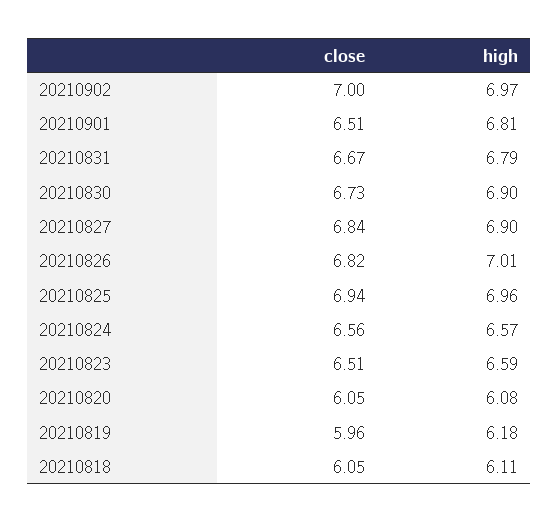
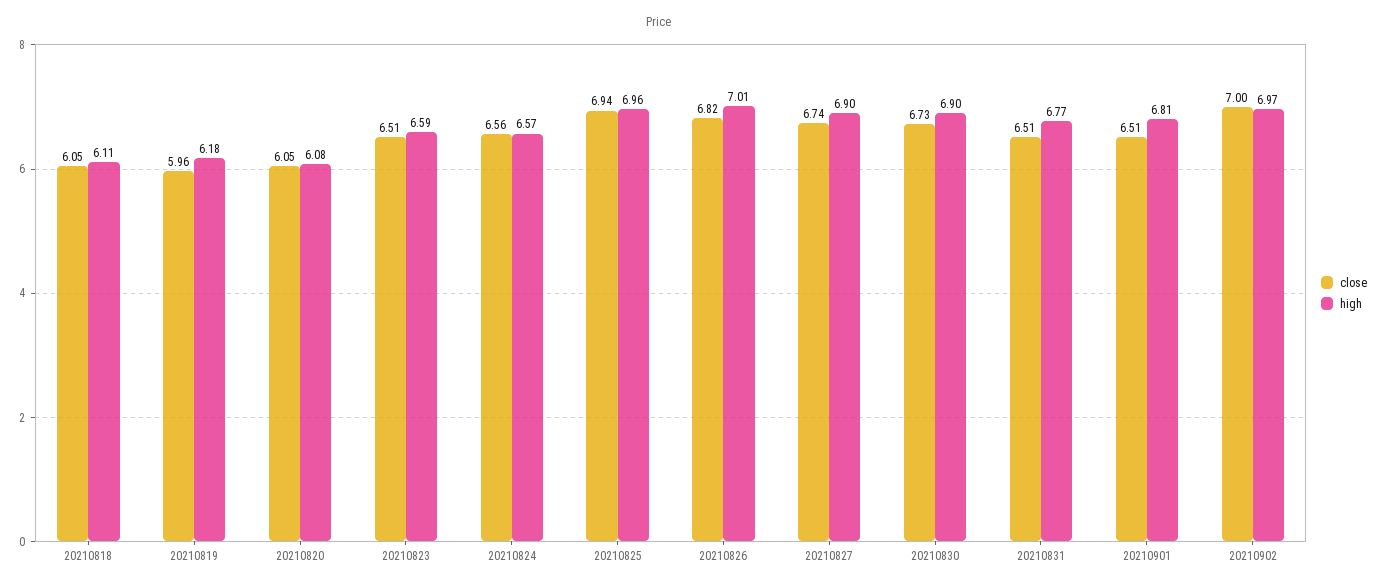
  {
    "close": {
      "20210902": 7,
      "20210901": 6.51,
-     "20210831": 6.67,
+     "20210831": 6.51,
      "20210830": 6.73,
-     "20210827": 6.84,
+     "20210827": 6.74,
      "20210826": 6.82,
      "20210825": 6.94,
      "20210824": 6.56,
      "20210823": 6.51,
      "20210820": 6.05,
      "20210819": 5.96,
      "20210818": 6.05
    },
    "high": {
      "20210902": 6.97,
      "20210901": 6.81,
-     "20210831": 6.79,
+     "20210831": 6.77,
      "20210830": 6.9,
      "20210827": 6.9,
      "20210826": 7.01,
      "20210825": 6.96,
      "20210824": 6.57,
      "20210823": 6.59,
      "20210820": 6.08,
      "20210819": 6.18,
      "20210818": 6.11
    }
  }

